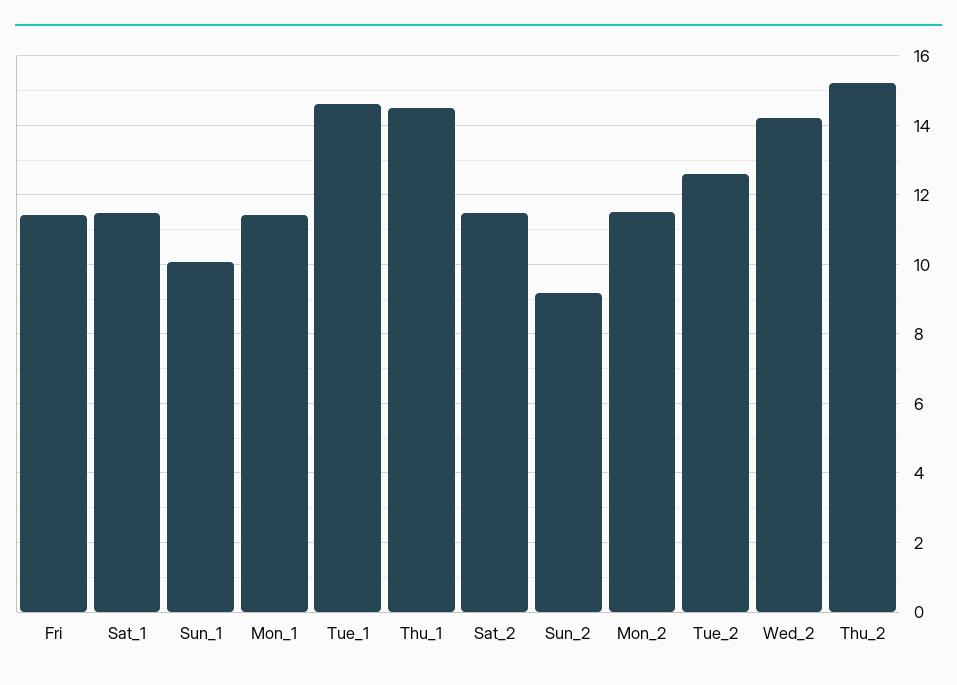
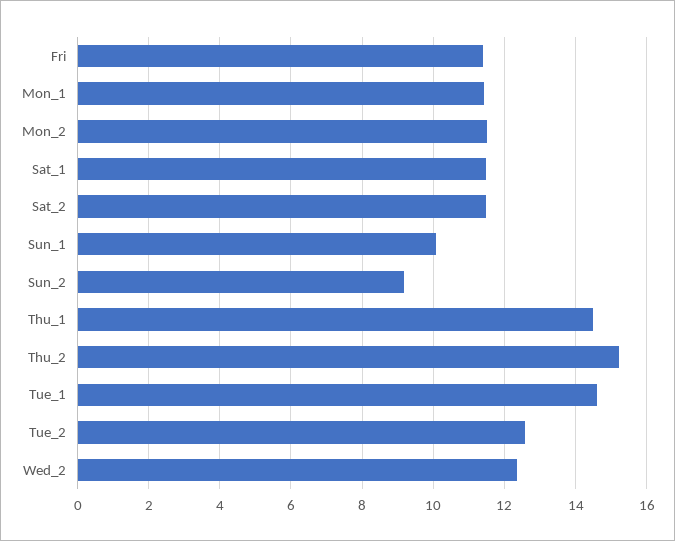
  {
    "Fri": 11.4,
    "Sat_1": 11.4,
    "Sun_1": 10,
    "Mon_1": 11.4,
    "Tue_1": 14.6,
    "Thu_1": 14.6,
    "Sat_2": 11.4,
    "Sun_2": 9.2,
    "Mon_2": 11.6,
    "Tue_2": 12.6,
-   "Wed_2": 14.2,
+   "Wed_2": 12.4,
    "Thu_2": 15.2
  }

